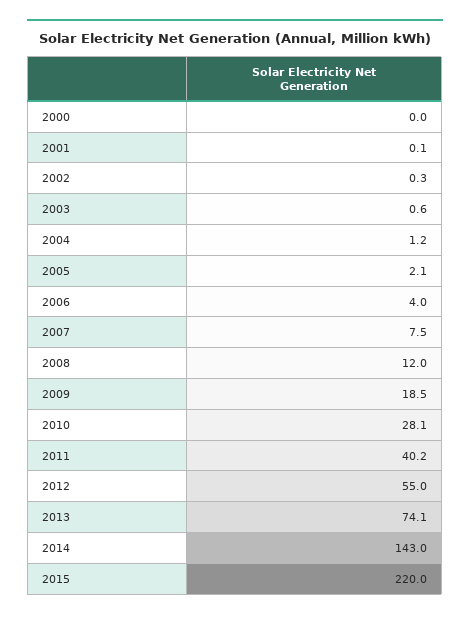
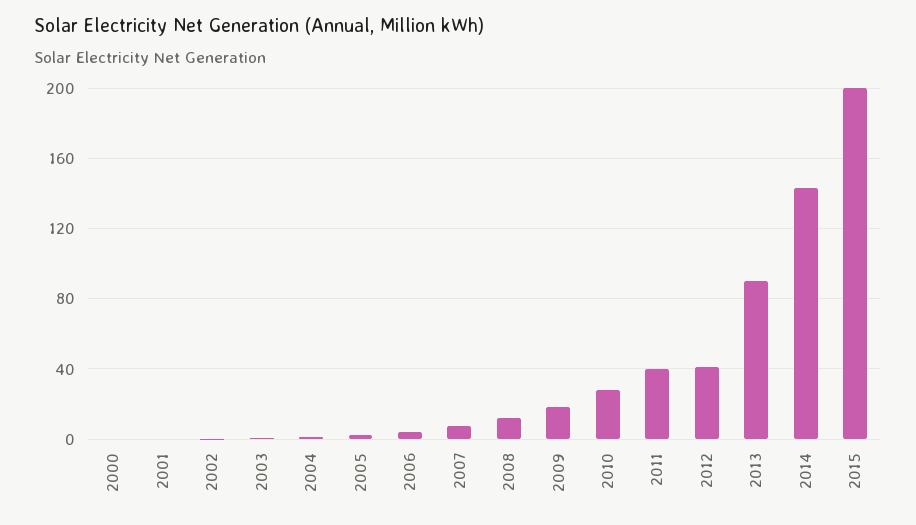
  {
    "2000": 0,
    "2001": 0.1,
    "2002": 0.3,
    "2003": 0.6,
    "2004": 1.2,
    "2005": 2.1,
    "2006": 4,
    "2007": 7.5,
    "2008": 12,
    "2009": 18.5,
    "2010": 28.1,
    "2011": 40.2,
-   "2012": 55,
+   "2012": 40,
-   "2013": 74.1,
+   "2013": 90,
    "2014": 143,
-   "2015": 220
+   "2015": 200
  }

